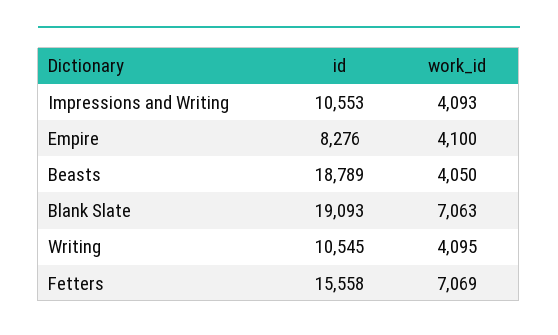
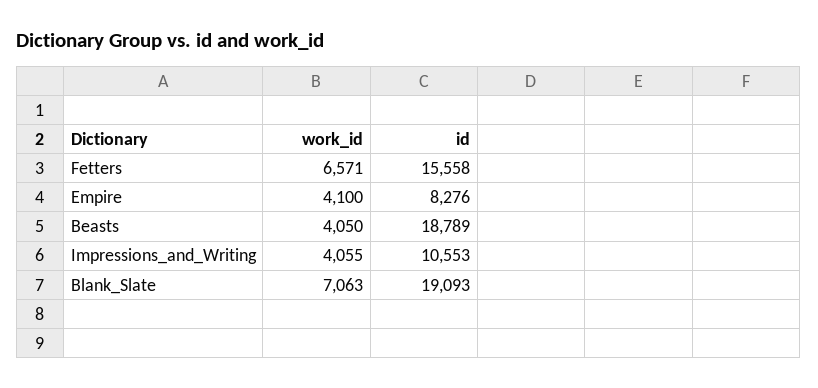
  {
    "id": {
      "Impressions and Writing": 10553,
      "Empire": 8276,
      "Beasts": 18789,
      "Blank Slate": 19093,
-     "Writing": 10545,
      "Fetters": 15558
    },
    "work_id": {
-     "Impressions and Writing": 4093,
+     "Impressions and Writing": 4055,
      "Empire": 4100,
      "Beasts": 4050,
      "Blank Slate": 7063,
-     "Writing": 4095,
-     "Fetters": 7069
+     "Fetters": 6571
    }
  }

